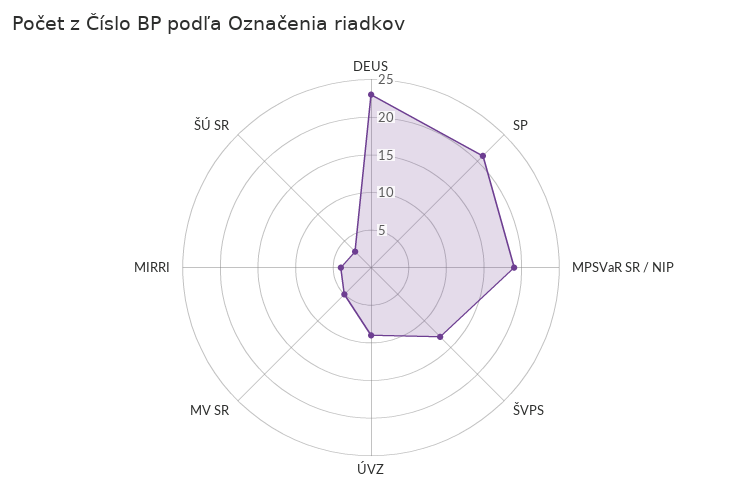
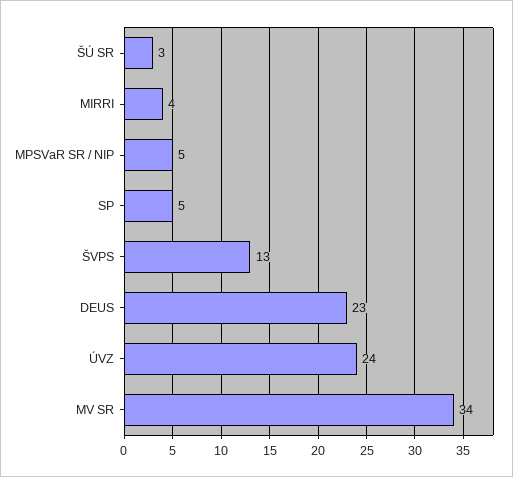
  {
    "DEUS": 23,
-   "SP": 20,
+   "SP": 5,
-   "MPSVaR SR / NIP": 20,
+   "MPSVaR SR / NIP": 5,
    "ŠVPS": 13,
-   "ÚVZ": 10,
+   "ÚVZ": 24,
-   "MV SR": 5,
+   "MV SR": 34,
    "MIRRI": 4,
    "ŠÚ SR": 3
  }

